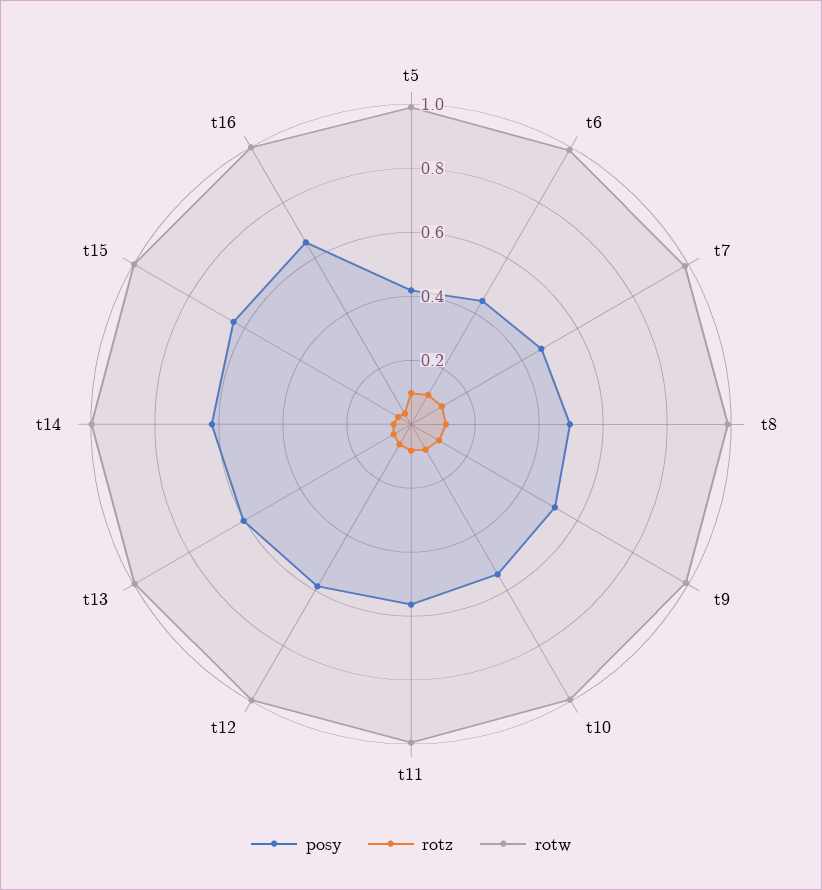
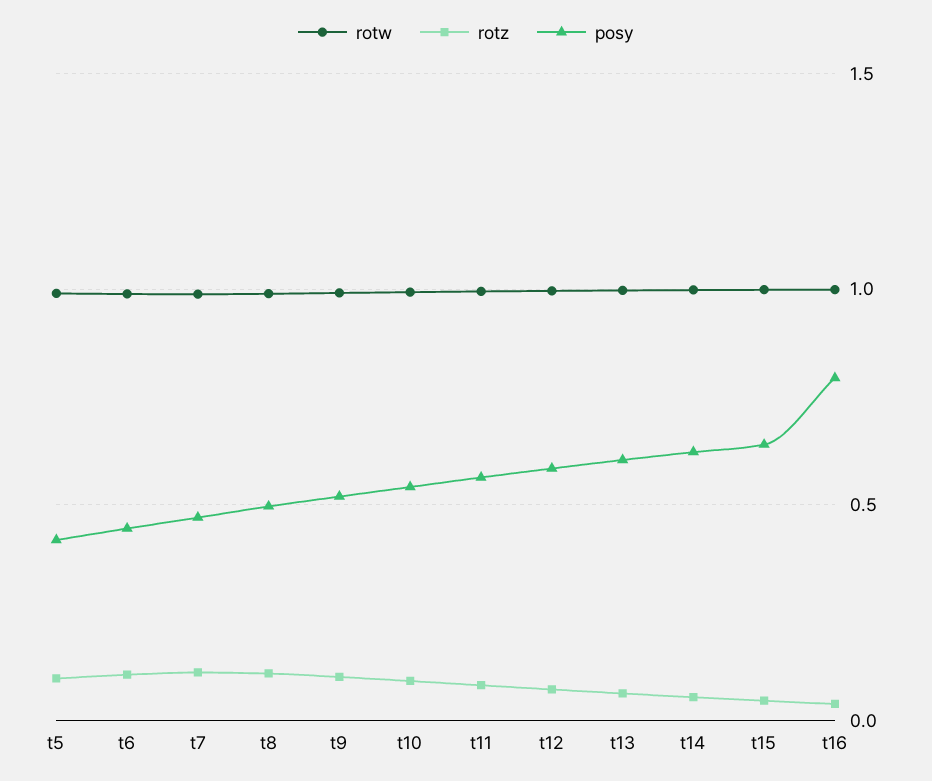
  {
    "posy": {
      "t5": 0.4,
      "t6": 0.45,
      "t7": 0.45,
      "t8": 0.5,
      "t9": 0.5,
      "t10": 0.55,
      "t11": 0.55,
      "t12": 0.6,
      "t13": 0.6,
      "t14": 0.6,
      "t15": 0.65,
-     "t16": 0.65
+     "t16": 0.8
    },
    "rotz": {
      "t5": 0.1,
      "t6": 0.1,
      "t7": 0.1,
      "t8": 0.1,
      "t9": 0.1,
      "t10": 0.1,
      "t11": 0.1,
      "t12": 0.05,
      "t13": 0.05,
      "t14": 0.05,
      "t15": 0.05,
      "t16": 0.05
    },
    "rotw": {
      "t5": 1,
      "t6": 1,
      "t7": 1,
      "t8": 1,
      "t9": 1,
      "t10": 1,
      "t11": 1,
      "t12": 1,
      "t13": 1,
      "t14": 1,
      "t15": 1,
      "t16": 1
    }
  }

